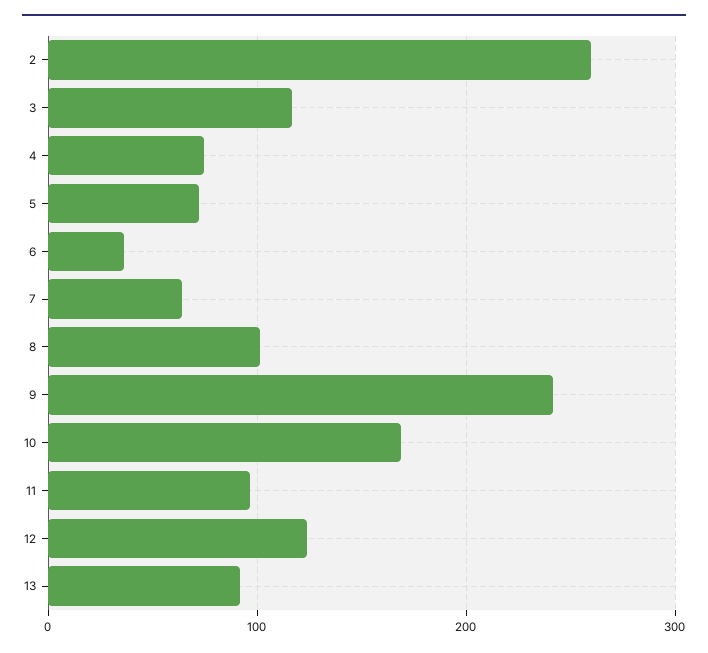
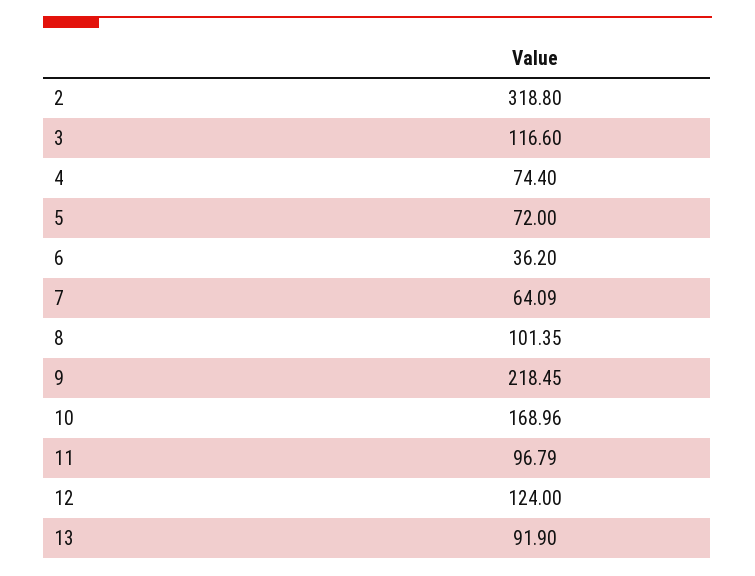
  {
-   "2": 260,
+   "2": 318.8,
    "3": 116.6,
    "4": 74.4,
    "5": 72,
    "6": 36.2,
    "7": 64.09,
    "8": 101.35,
-   "9": 240,
+   "9": 218.45,
    "10": 168.96,
    "11": 96.79,
    "12": 124,
    "13": 91.9
  }

